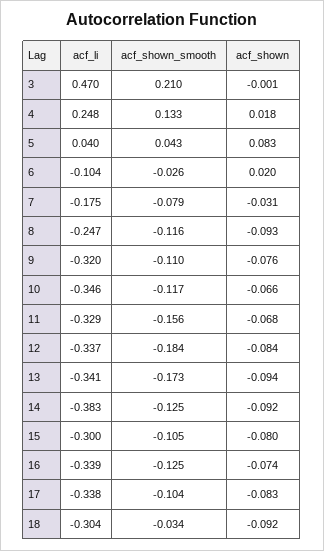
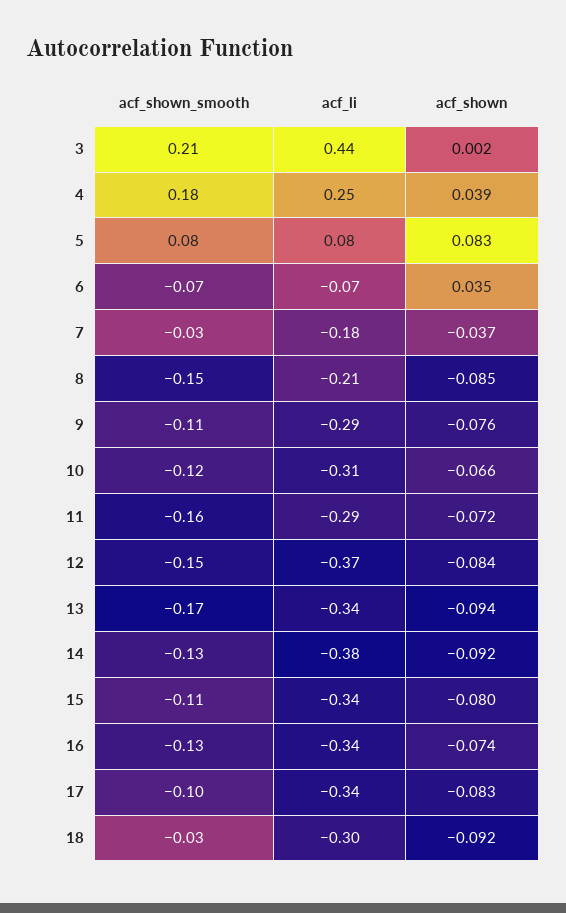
  {
    "acf_li": {
-     "3": 0.47,
+     "3": 0.44,
      "4": 0.248,
-     "5": 0.04,
+     "5": 0.08,
-     "6": -0.104,
+     "6": -0.07,
      "7": -0.175,
-     "8": -0.247,
+     "8": -0.21,
-     "9": -0.32,
+     "9": -0.29,
-     "10": -0.346,
+     "10": -0.31,
-     "11": -0.329,
+     "11": -0.29,
-     "12": -0.337,
+     "12": -0.37,
      "13": -0.341,
      "14": -0.383,
-     "15": -0.3,
+     "15": -0.34,
      "16": -0.339,
      "17": -0.338,
      "18": -0.304
    },
    "acf_shown_smooth": {
      "3": 0.21,
-     "4": 0.133,
+     "4": 0.18,
-     "5": 0.043,
+     "5": 0.08,
-     "6": -0.026,
+     "6": -0.07,
-     "7": -0.079,
+     "7": -0.03,
-     "8": -0.116,
+     "8": -0.15,
      "9": -0.11,
      "10": -0.117,
      "11": -0.156,
-     "12": -0.184,
+     "12": -0.15,
      "13": -0.173,
      "14": -0.125,
      "15": -0.105,
      "16": -0.125,
      "17": -0.104,
      "18": -0.034
    },
    "acf_shown": {
-     "3": -0.001,
+     "3": 0.002,
-     "4": 0.018,
+     "4": 0.039,
      "5": 0.083,
-     "6": 0.02,
+     "6": 0.035,
-     "7": -0.031,
+     "7": -0.037,
-     "8": -0.093,
+     "8": -0.085,
      "9": -0.076,
      "10": -0.066,
-     "11": -0.068,
+     "11": -0.072,
      "12": -0.084,
      "13": -0.094,
      "14": -0.092,
      "15": -0.08,
      "16": -0.074,
      "17": -0.083,
      "18": -0.092
    }
  }

